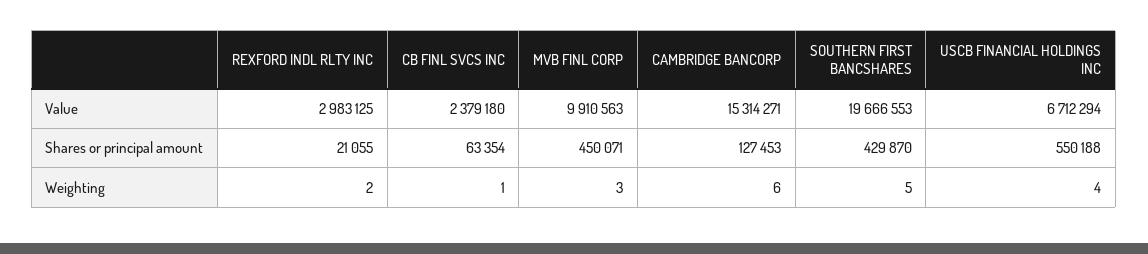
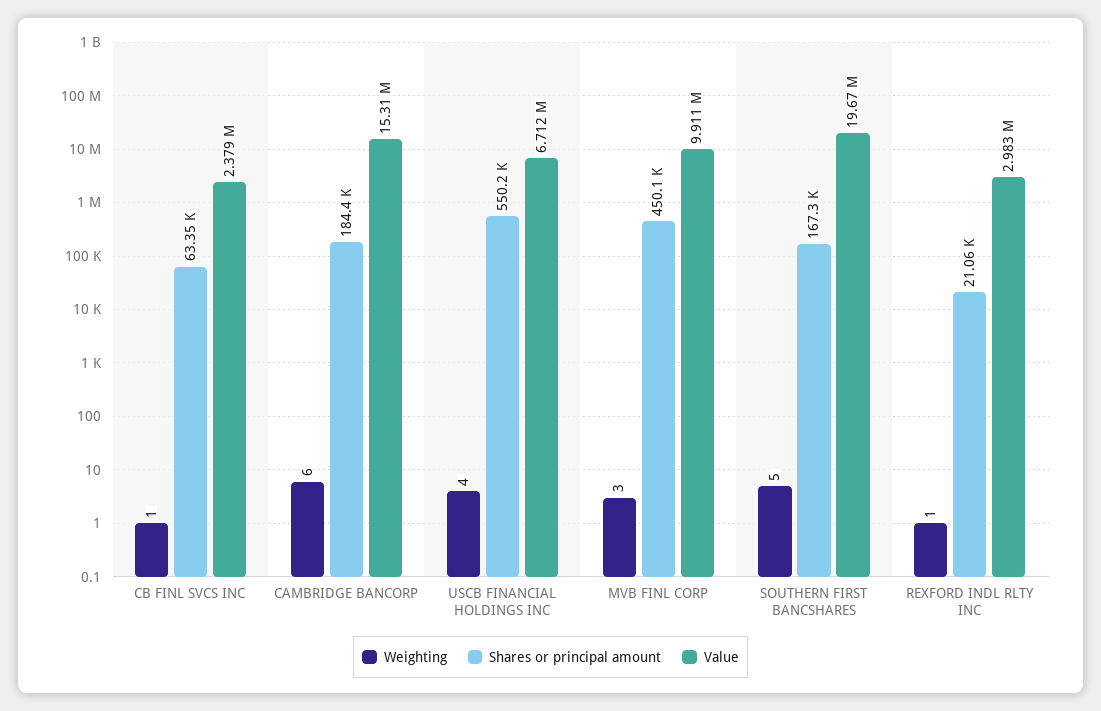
  {
    "Value": {
      "REXFORD INDL RLTY INC": 2983125,
      "CB FINL SVCS INC": 2379180,
      "MVB FINL CORP": 9910563,
      "CAMBRIDGE BANCORP": 15314271,
      "SOUTHERN FIRST BANCSHARES": 19666553,
      "USCB FINANCIAL HOLDINGS INC": 6712294
    },
    "Shares or principal amount": {
      "REXFORD INDL RLTY INC": 21055,
      "CB FINL SVCS INC": 63354,
      "MVB FINL CORP": 450071,
-     "CAMBRIDGE BANCORP": 127453,
+     "CAMBRIDGE BANCORP": 184400,
-     "SOUTHERN FIRST BANCSHARES": 429870,
+     "SOUTHERN FIRST BANCSHARES": 167300,
      "USCB FINANCIAL HOLDINGS INC": 550188
    },
    "Weighting": {
-     "REXFORD INDL RLTY INC": 2,
+     "REXFORD INDL RLTY INC": 1,
      "CB FINL SVCS INC": 1,
      "MVB FINL CORP": 3,
      "CAMBRIDGE BANCORP": 6,
      "SOUTHERN FIRST BANCSHARES": 5,
      "USCB FINANCIAL HOLDINGS INC": 4
    }
  }

